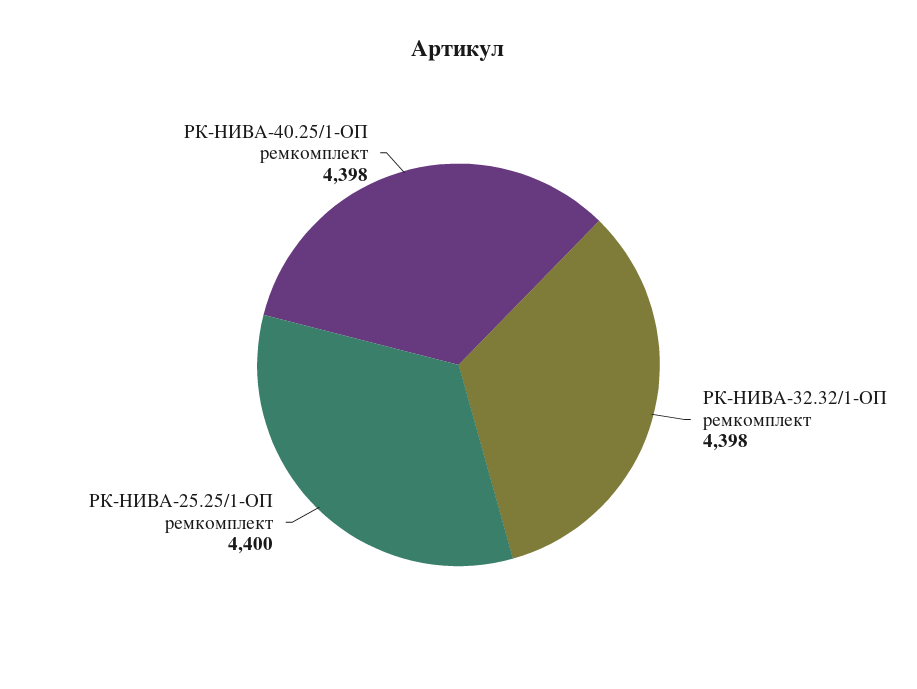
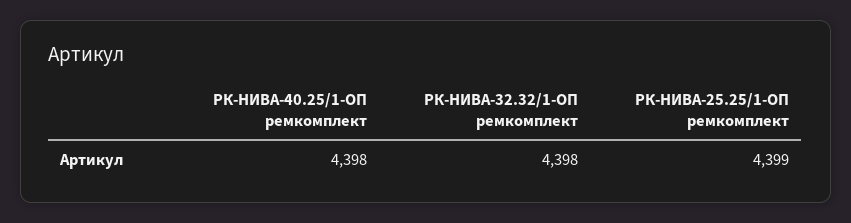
  {
    "РК-НИВА-32.32/1-ОП ремкомплект": 4398,
-   "РК-НИВА-25.25/1-ОП ремкомплект": 4400,
+   "РК-НИВА-25.25/1-ОП ремкомплект": 4399,
    "РК-НИВА-40.25/1-ОП ремкомплект": 4398
  }

